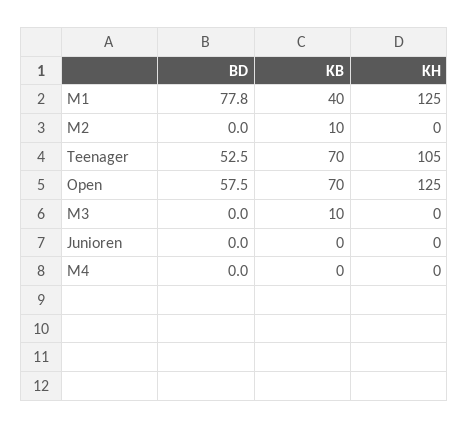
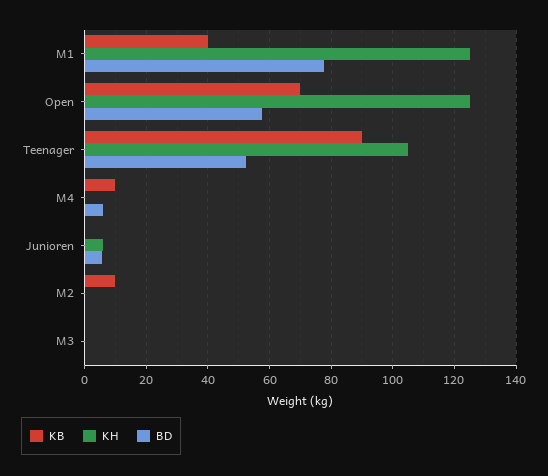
  {
    "BD": {
      "M1": 77.8,
      "M2": 0,
      "Teenager": 52.5,
      "Open": 57.5,
      "M3": 0,
-     "Junioren": 0,
+     "Junioren": 6,
-     "M4": 0
+     "M4": 6
    },
    "KB": {
      "M1": 40,
      "M2": 10,
-     "Teenager": 70,
+     "Teenager": 90,
      "Open": 70,
-     "M3": 10,
+     "M3": 0,
      "Junioren": 0,
-     "M4": 0
+     "M4": 10
    },
    "KH": {
      "M1": 125,
      "M2": 0,
      "Teenager": 105,
      "Open": 125,
      "M3": 0,
-     "Junioren": 0,
+     "Junioren": 6,
      "M4": 0
    }
  }

